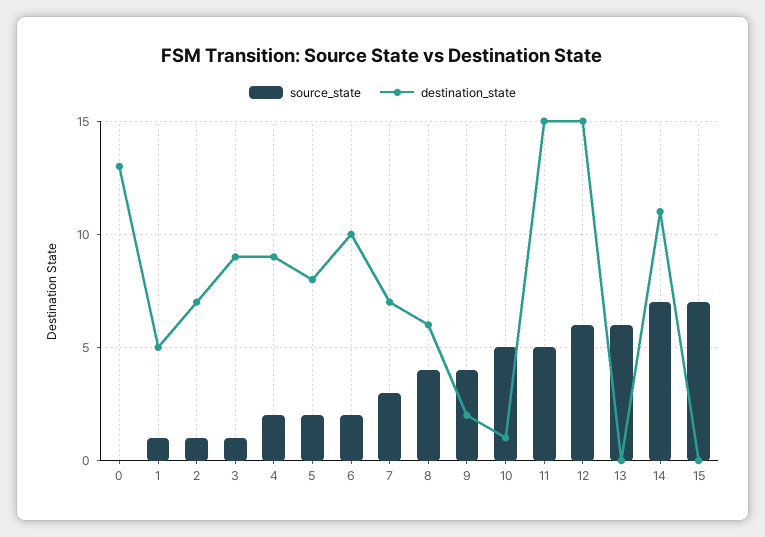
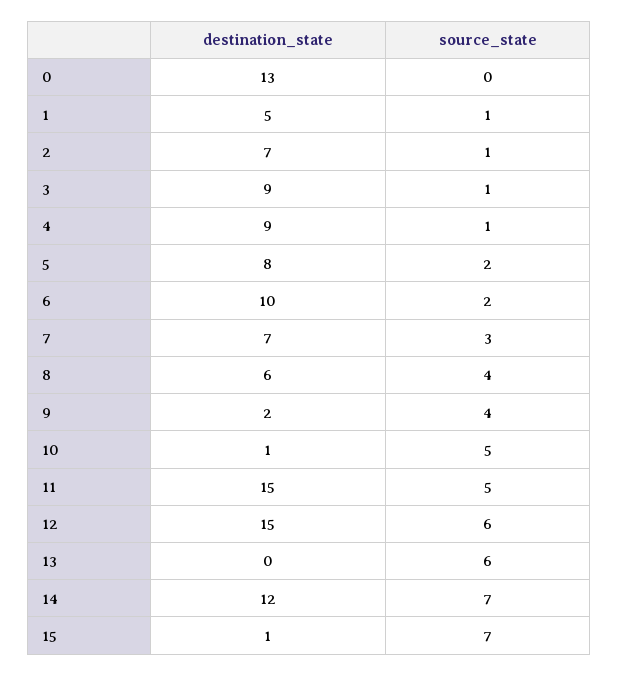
  {
    "source_state": {
      "0": 0,
      "1": 1,
      "2": 1,
      "3": 1,
-     "4": 2,
+     "4": 1,
      "5": 2,
      "6": 2,
      "7": 3,
      "8": 4,
      "9": 4,
      "10": 5,
      "11": 5,
      "12": 6,
      "13": 6,
      "14": 7,
      "15": 7
    },
    "destination_state": {
      "0": 13,
      "1": 5,
      "2": 7,
      "3": 9,
      "4": 9,
      "5": 8,
      "6": 10,
      "7": 7,
      "8": 6,
      "9": 2,
      "10": 1,
      "11": 15,
      "12": 15,
      "13": 0,
-     "14": 11,
+     "14": 12,
-     "15": 0
+     "15": 1
    }
  }

